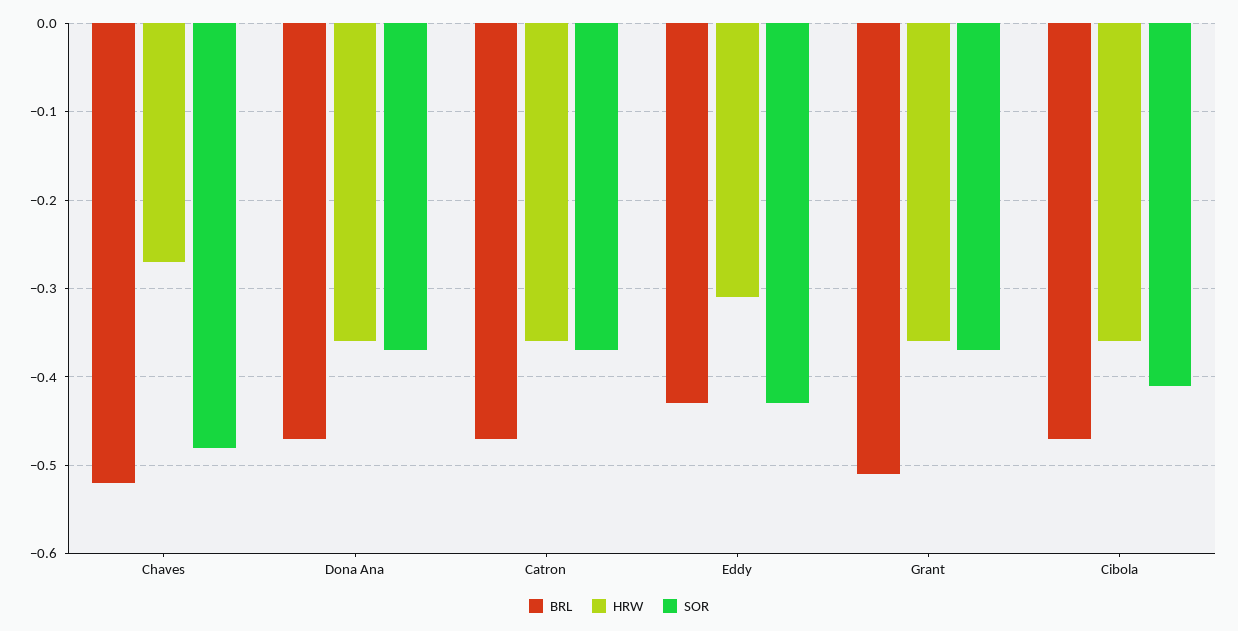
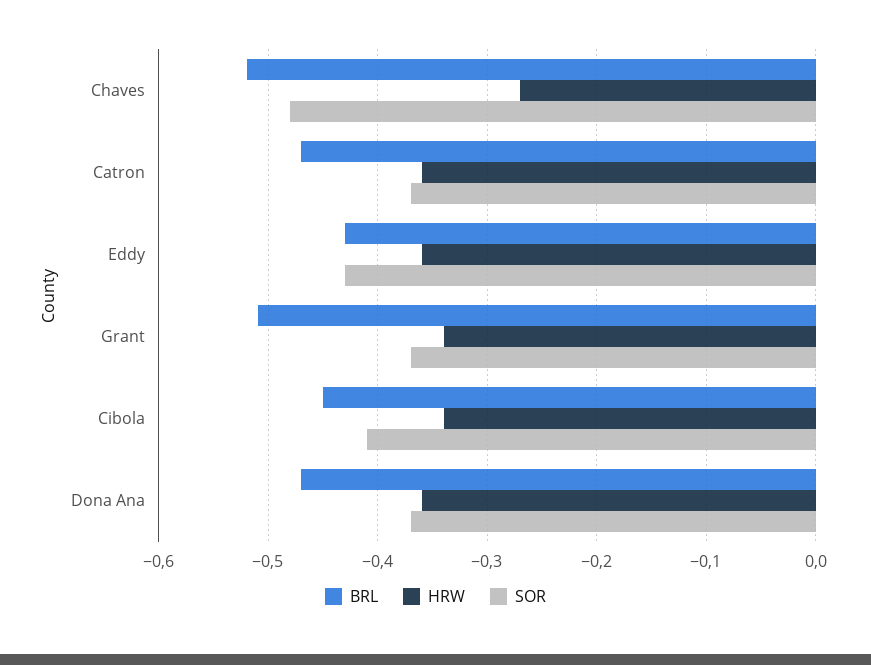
  {
    "BRL": {
      "Chaves": -0.52,
      "Dona Ana": -0.47,
      "Catron": -0.47,
      "Eddy": -0.43,
      "Grant": -0.51,
-     "Cibola": -0.47
+     "Cibola": -0.45
    },
    "HRW": {
      "Chaves": -0.27,
      "Dona Ana": -0.36,
      "Catron": -0.36,
-     "Eddy": -0.31,
+     "Eddy": -0.36,
-     "Grant": -0.36,
+     "Grant": -0.34,
-     "Cibola": -0.36
+     "Cibola": -0.34
    },
    "SOR": {
      "Chaves": -0.48,
      "Dona Ana": -0.37,
      "Catron": -0.37,
      "Eddy": -0.43,
      "Grant": -0.37,
      "Cibola": -0.41
    }
  }

